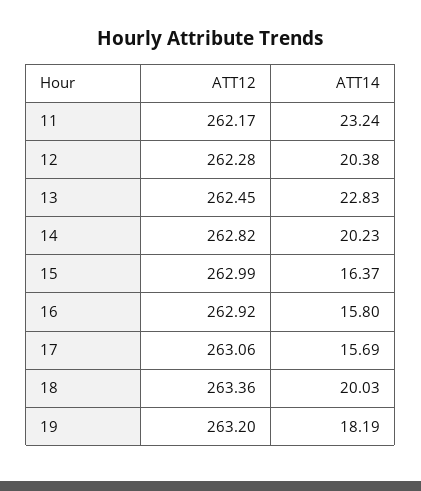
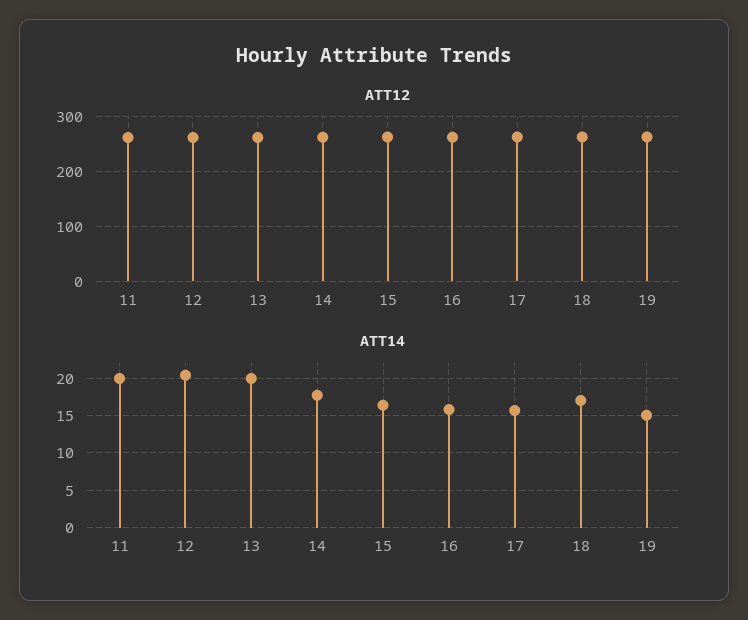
  {
    "ATT12": {
      "11": 262.17,
      "12": 262.28,
      "13": 262.45,
      "14": 262.82,
      "15": 262.99,
      "16": 262.92,
      "17": 263.06,
      "18": 263.36,
      "19": 263.2
    },
    "ATT14": {
-     "11": 23.24,
+     "11": 20,
      "12": 20.38,
-     "13": 22.83,
+     "13": 20,
-     "14": 20.23,
+     "14": 18,
      "15": 16.37,
      "16": 15.8,
      "17": 15.69,
-     "18": 20.03,
+     "18": 17,
-     "19": 18.19
+     "19": 15
    }
  }

